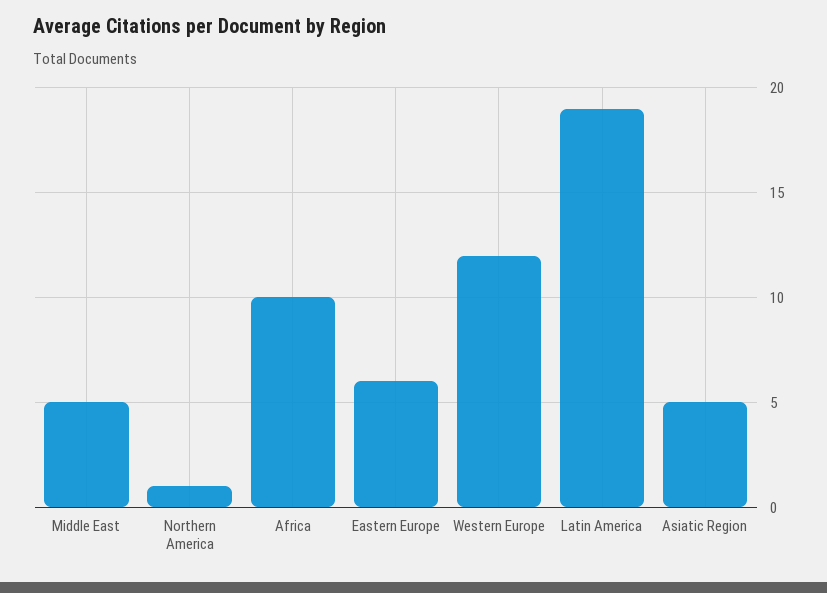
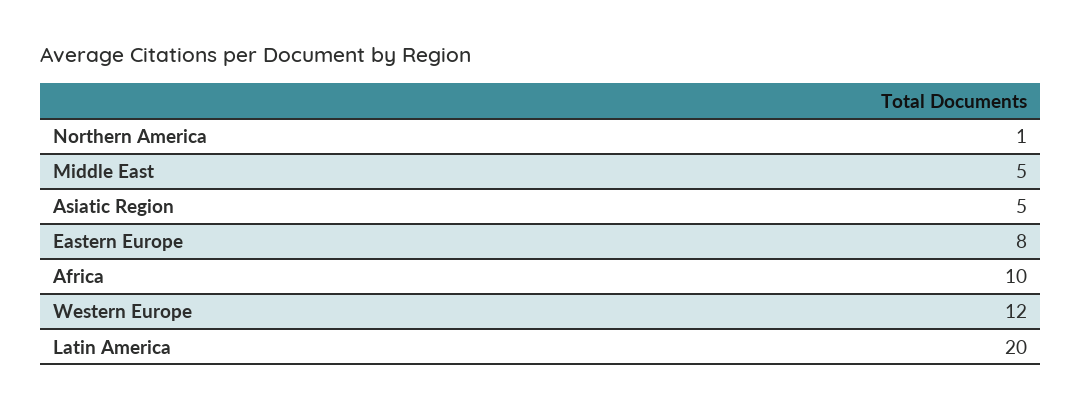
  {
    "Middle East": 5,
    "Northern America": 1,
    "Africa": 10,
-   "Eastern Europe": 6,
+   "Eastern Europe": 8,
    "Western Europe": 12,
-   "Latin America": 19,
+   "Latin America": 20,
    "Asiatic Region": 5
  }

